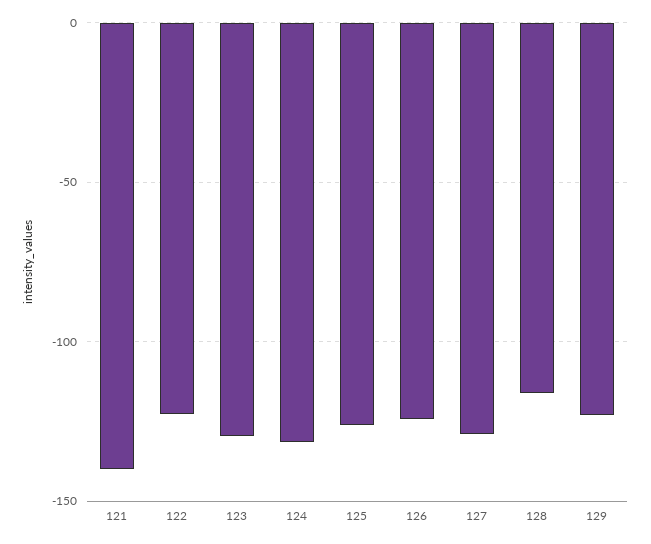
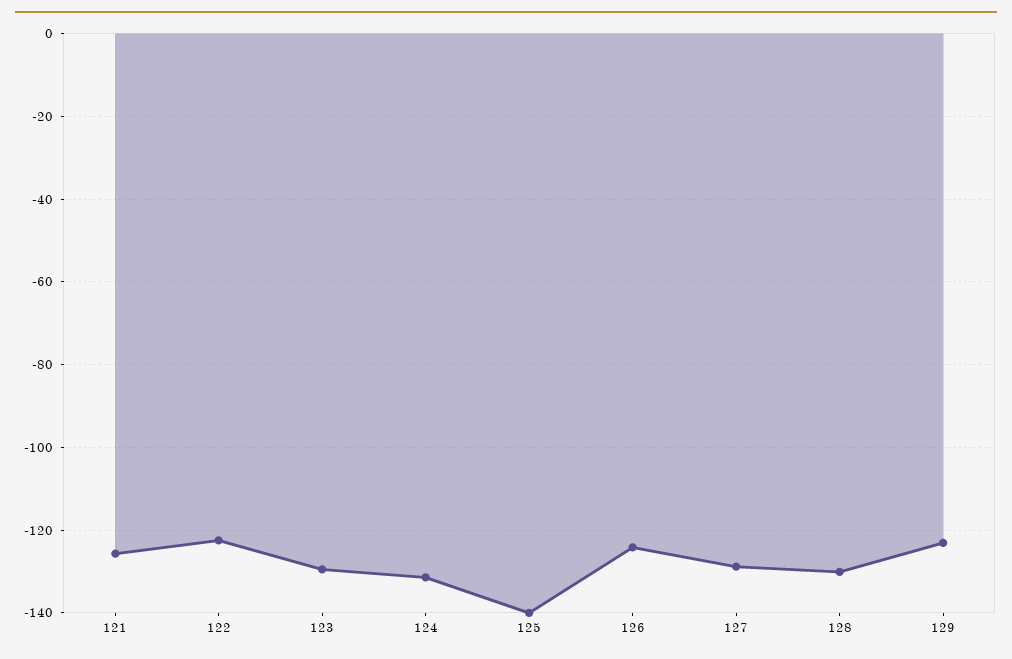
  {
-   "121": -140,
+   "121": -126,
    "122": -122,
    "123": -130,
    "124": -132,
-   "125": -125,
+   "125": -140,
    "126": -124,
    "127": -128,
-   "128": -115,
+   "128": -130,
    "129": -124
  }

